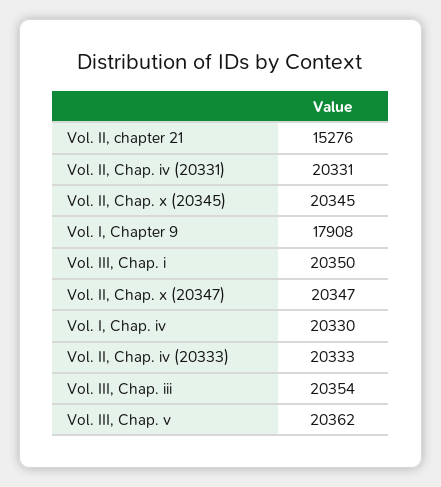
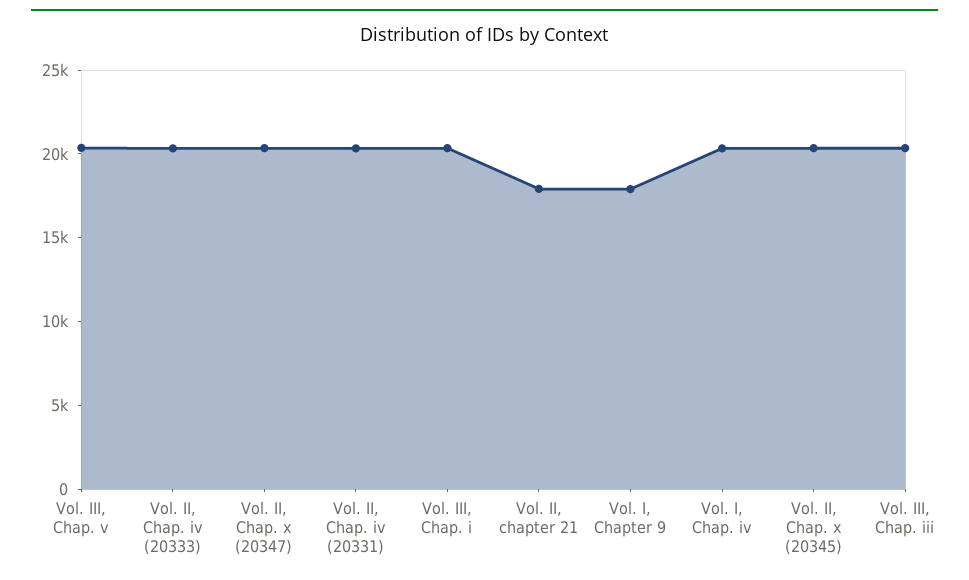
  {
-   "Vol. II, chapter 21": 15276,
+   "Vol. II, chapter 21": 18000,
    "Vol. II, Chap. iv (20331)": 20331,
    "Vol. II, Chap. x (20345)": 20345,
    "Vol. I, Chapter 9": 17908,
    "Vol. III, Chap. i": 20350,
    "Vol. II, Chap. x (20347)": 20347,
    "Vol. I, Chap. iv": 20330,
    "Vol. II, Chap. iv (20333)": 20333,
    "Vol. III, Chap. iii": 20354,
    "Vol. III, Chap. v": 20362
  }

